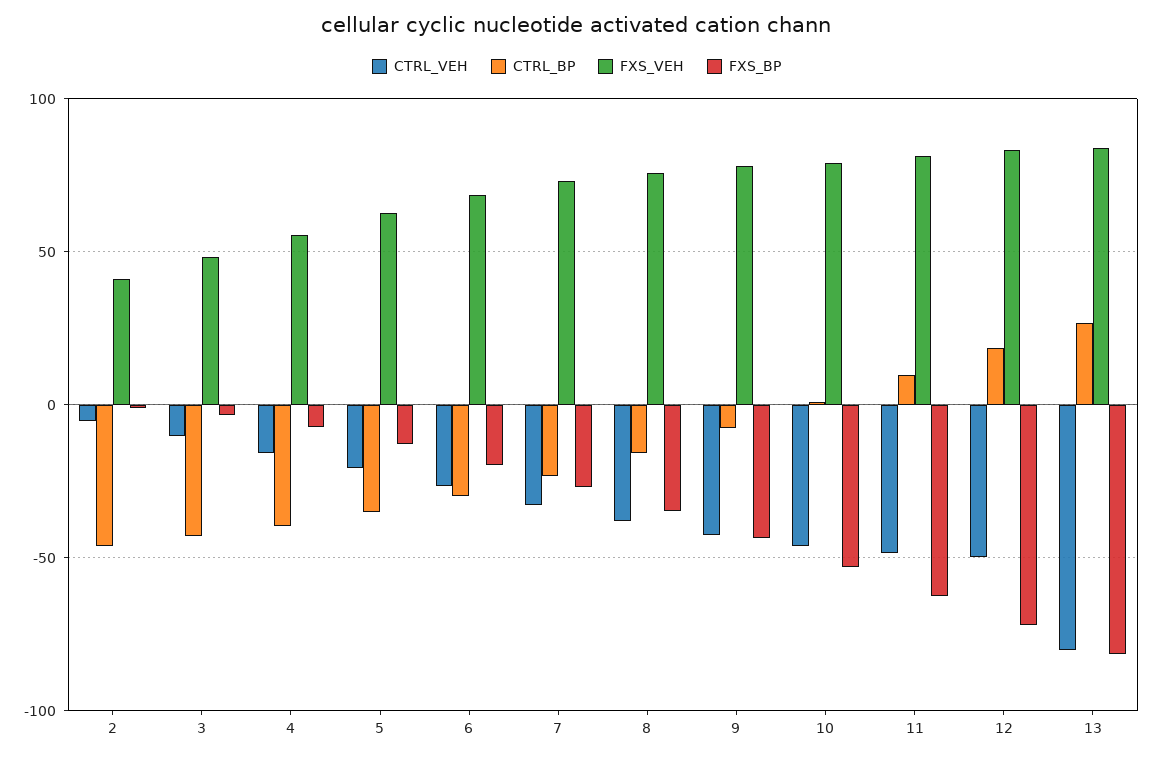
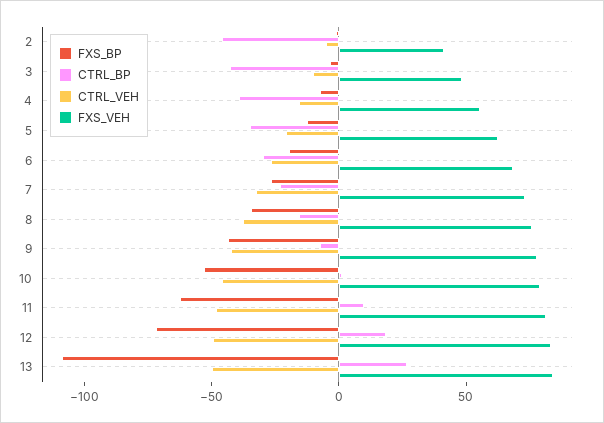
  {
    "CTRL_VEH": {
      "2": -5,
      "3": -10,
      "4": -15,
      "5": -20,
      "6": -25,
      "7": -35,
      "8": -40,
      "9": -40,
      "10": -45,
      "11": -50,
      "12": -50,
-     "13": -80
+     "13": -50
    },
    "CTRL_BP": {
      "2": -45,
      "3": -45,
      "4": -40,
      "5": -35,
      "6": -30,
      "7": -25,
      "8": -15,
      "9": -5,
      "10": 0,
      "11": 10,
      "12": 20,
      "13": 25
    },
    "FXS_VEH": {
      "2": 40,
      "3": 50,
      "4": 55,
      "5": 65,
      "6": 70,
      "7": 75,
      "8": 75,
      "9": 80,
      "10": 80,
      "11": 80,
      "12": 85,
      "13": 85
    },
    "FXS_BP": {
      "2": 0,
      "3": -5,
      "4": -5,
      "5": -15,
      "6": -20,
      "7": -25,
      "8": -35,
      "9": -45,
      "10": -55,
      "11": -65,
      "12": -70,
-     "13": -80
+     "13": -110
    }
  }

